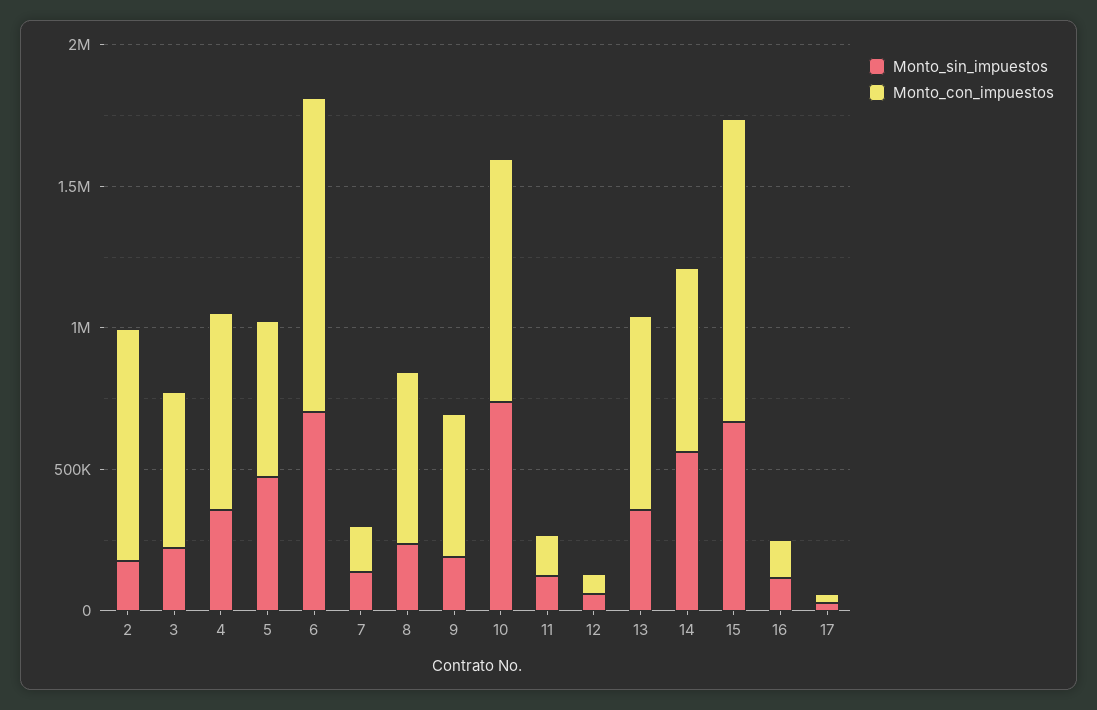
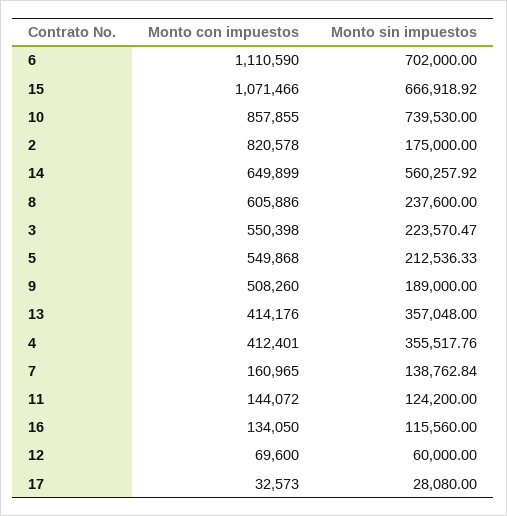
  {
    "Monto_sin_impuestos": {
      "2": 175000,
      "3": 223570.47,
      "4": 355517.76,
-     "5": 500000,
+     "5": 212536.33,
      "6": 702000,
      "7": 138762.84,
      "8": 237600,
      "9": 189000,
      "10": 739530,
      "11": 124200,
      "12": 60000,
      "13": 357048,
      "14": 560257.92,
      "15": 666918.92,
      "16": 115560,
      "17": 28080
    },
    "Monto_con_impuestos": {
      "2": 820578,
      "3": 550398,
-     "4": 700000,
+     "4": 412401,
      "5": 549868,
      "6": 1110590,
      "7": 160965,
      "8": 605886,
      "9": 508260,
      "10": 857855,
      "11": 144072,
      "12": 69600,
-     "13": 700000,
+     "13": 414176,
      "14": 649899,
      "15": 1071466,
      "16": 134050,
      "17": 32573
    }
  }

